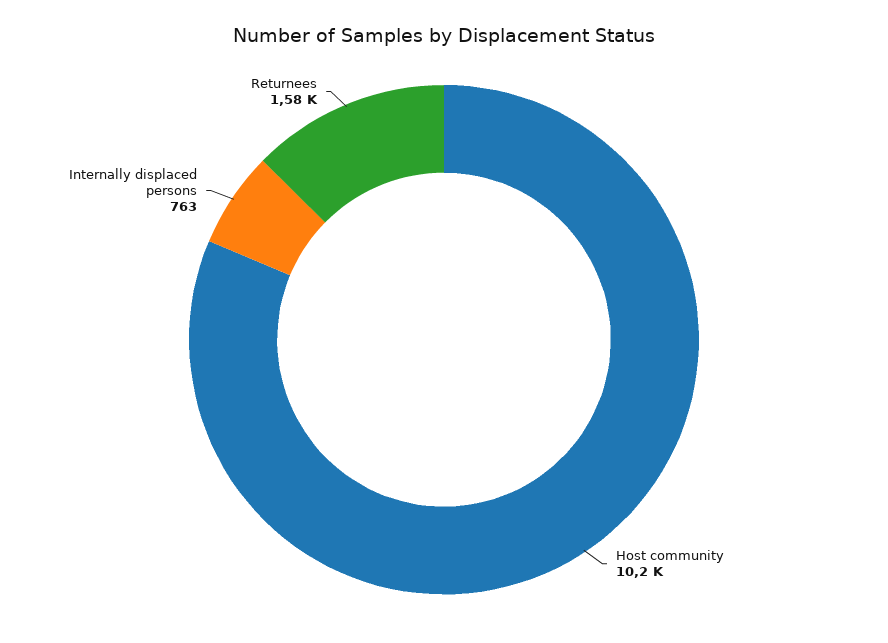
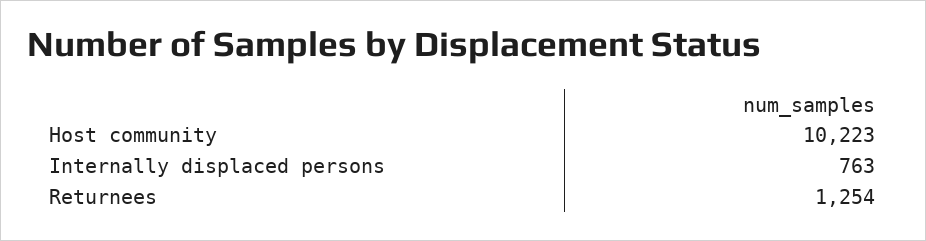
  {
    "Host community": 10223,
    "Internally displaced persons": 763,
-   "Returnees": 1580
+   "Returnees": 1254
  }

